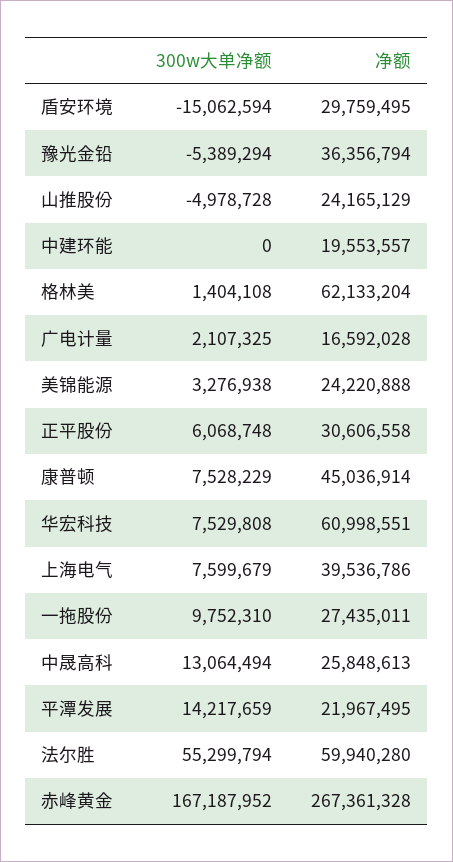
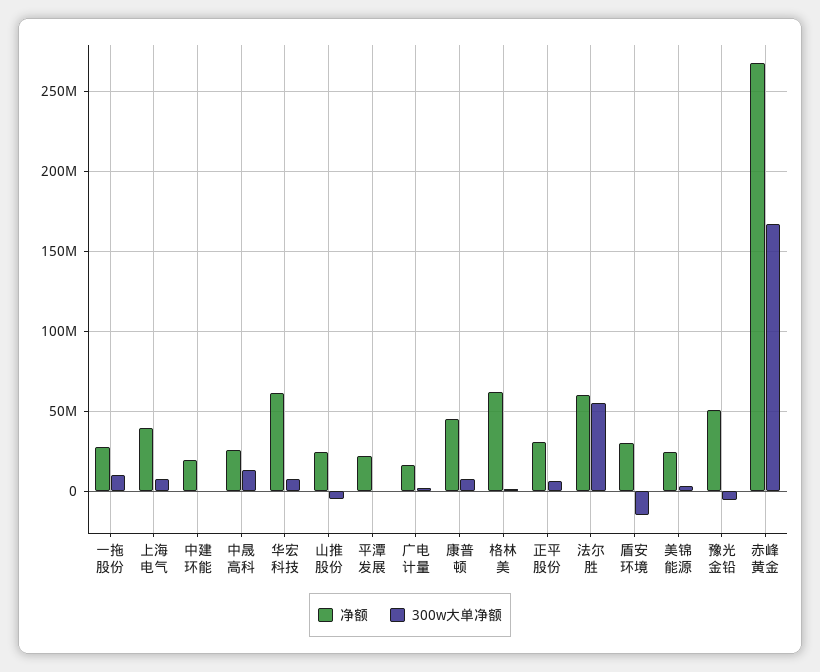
  {
    "300w大单净额": {
      "盾安环境": -15062594,
      "豫光金铅": -5389294,
      "山推股份": -4978728,
      "中建环能": 0,
      "格林美": 1404108,
      "广电计量": 2107325,
      "美锦能源": 3276938,
      "正平股份": 6068748,
      "康普顿": 7528229,
      "华宏科技": 7529808,
      "上海电气": 7599679,
      "一拖股份": 9752310,
      "中晟高科": 13064494,
-     "平潭发展": 14217659,
+     "平潭发展": 0,
      "法尔胜": 55299794,
      "赤峰黄金": 167187952
    },
    "净额": {
      "盾安环境": 29759495,
-     "豫光金铅": 36356794,
+     "豫光金铅": 50000000,
      "山推股份": 24165129,
      "中建环能": 19553557,
      "格林美": 62133204,
      "广电计量": 16592028,
      "美锦能源": 24220888,
      "正平股份": 30606558,
      "康普顿": 45036914,
      "华宏科技": 60998551,
      "上海电气": 39536786,
      "一拖股份": 27435011,
      "中晟高科": 25848613,
      "平潭发展": 21967495,
      "法尔胜": 59940280,
      "赤峰黄金": 267361328
    }
  }

